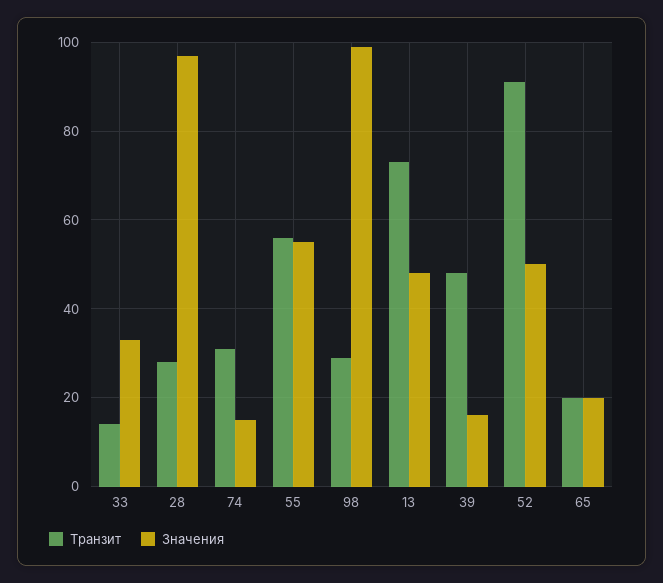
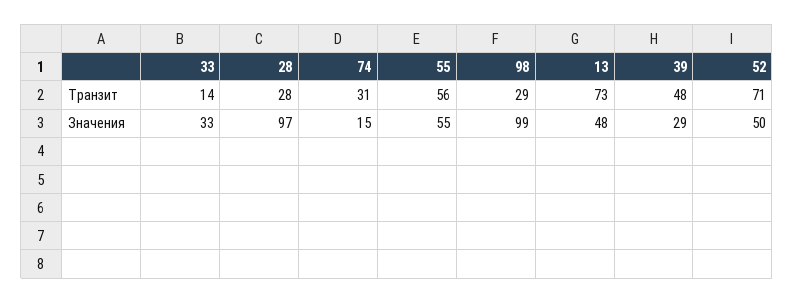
  {
    "Транзит": {
      "33": 14,
      "28": 28,
      "74": 31,
      "55": 56,
      "98": 29,
      "13": 73,
      "39": 48,
-     "52": 90,
+     "52": 71
-     "65": 20
    },
    "Значения": {
      "33": 33,
      "28": 97,
      "74": 15,
      "55": 55,
      "98": 99,
      "13": 48,
-     "39": 15,
+     "39": 29,
-     "52": 50,
+     "52": 50
-     "65": 20
    }
  }

